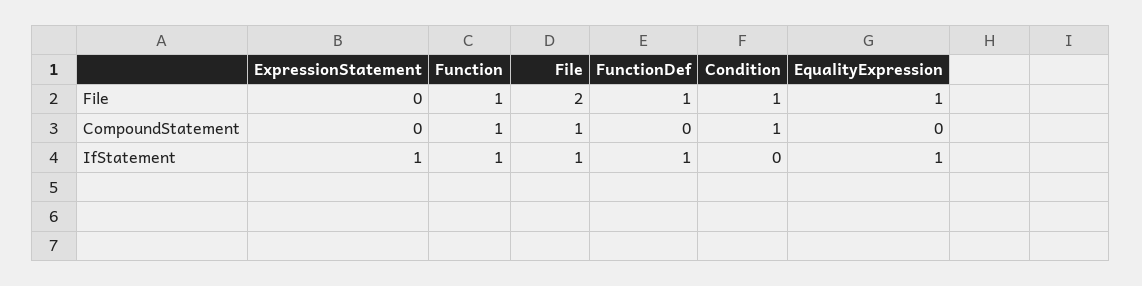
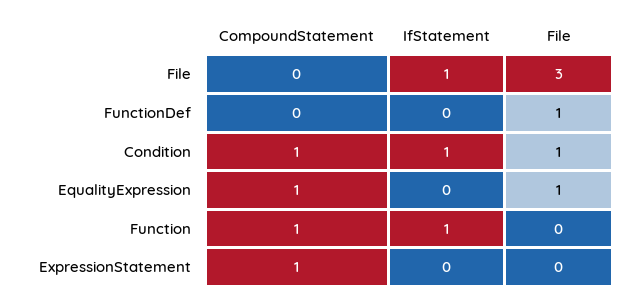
  {
    "ExpressionStatement": {
      "File": 0,
-     "CompoundStatement": 0,
+     "CompoundStatement": 1,
-     "IfStatement": 1
+     "IfStatement": 0
    },
    "Function": {
-     "File": 1,
+     "File": 0,
      "CompoundStatement": 1,
      "IfStatement": 1
    },
    "File": {
-     "File": 2,
+     "File": 3,
-     "CompoundStatement": 1,
+     "CompoundStatement": 0,
      "IfStatement": 1
    },
    "FunctionDef": {
      "File": 1,
      "CompoundStatement": 0,
-     "IfStatement": 1
+     "IfStatement": 0
    },
    "Condition": {
      "File": 1,
      "CompoundStatement": 1,
-     "IfStatement": 0
+     "IfStatement": 1
    },
    "EqualityExpression": {
      "File": 1,
-     "CompoundStatement": 0,
+     "CompoundStatement": 1,
-     "IfStatement": 1
+     "IfStatement": 0
    }
  }

